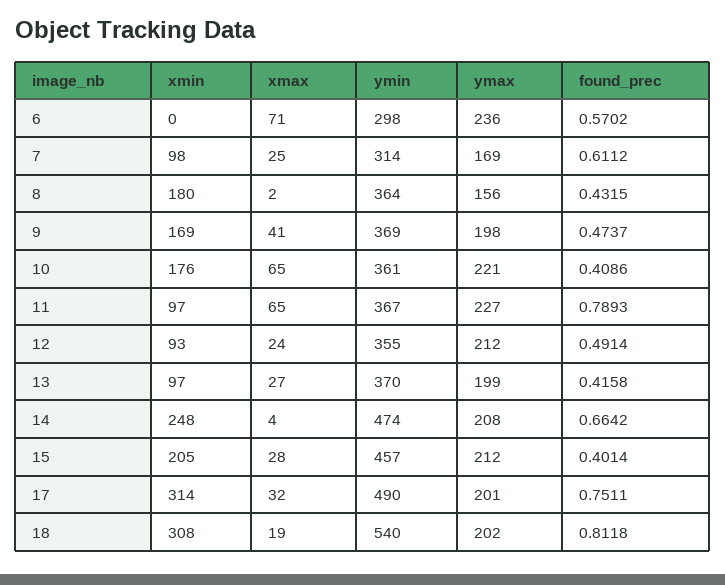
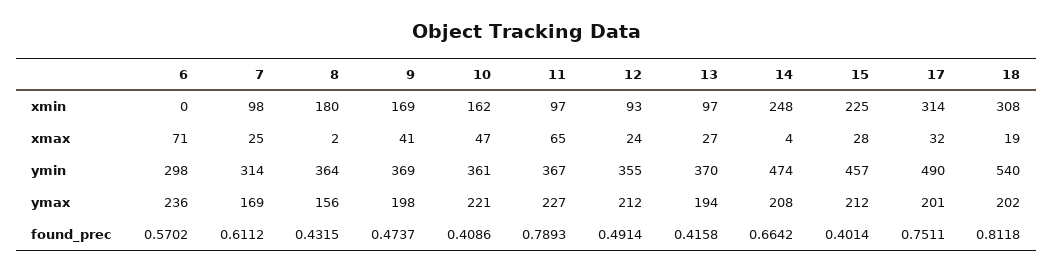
  {
    "xmin": {
      "6": 0,
      "7": 98,
      "8": 180,
      "9": 169,
-     "10": 176,
+     "10": 162,
      "11": 97,
      "12": 93,
      "13": 97,
      "14": 248,
-     "15": 205,
+     "15": 225,
      "17": 314,
      "18": 308
    },
    "xmax": {
      "6": 71,
      "7": 25,
      "8": 2,
      "9": 41,
-     "10": 65,
+     "10": 47,
      "11": 65,
      "12": 24,
      "13": 27,
      "14": 4,
      "15": 28,
      "17": 32,
      "18": 19
    },
    "ymin": {
      "6": 298,
      "7": 314,
      "8": 364,
      "9": 369,
      "10": 361,
      "11": 367,
      "12": 355,
      "13": 370,
      "14": 474,
      "15": 457,
      "17": 490,
      "18": 540
    },
    "ymax": {
      "6": 236,
      "7": 169,
      "8": 156,
      "9": 198,
      "10": 221,
      "11": 227,
      "12": 212,
-     "13": 199,
+     "13": 194,
      "14": 208,
      "15": 212,
      "17": 201,
      "18": 202
    },
    "found_prec": {
      "6": 0.5702,
      "7": 0.6112,
      "8": 0.4315,
      "9": 0.4737,
      "10": 0.4086,
      "11": 0.7893,
      "12": 0.4914,
      "13": 0.4158,
      "14": 0.6642,
      "15": 0.4014,
      "17": 0.7511,
      "18": 0.8118
    }
  }

